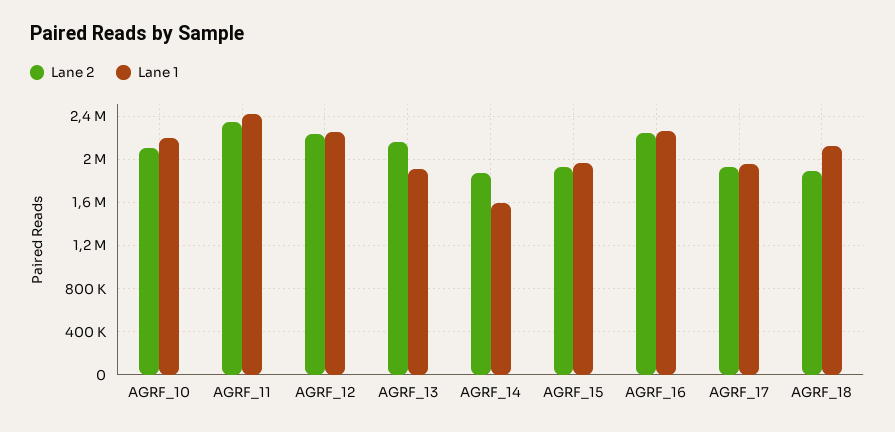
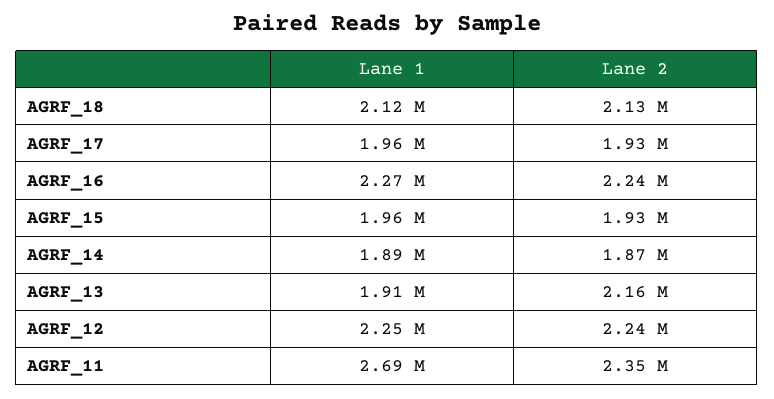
  {
    "Lane 2": {
-     "AGRF_10": 2100000,
      "AGRF_11": 2350000,
      "AGRF_12": 2240000,
      "AGRF_13": 2160000,
      "AGRF_14": 1870000,
      "AGRF_15": 1930000,
      "AGRF_16": 2240000,
      "AGRF_17": 1930000,
-     "AGRF_18": 1900000
+     "AGRF_18": 2130000
    },
    "Lane 1": {
-     "AGRF_10": 2200000,
-     "AGRF_11": 2400000,
+     "AGRF_11": 2690000,
      "AGRF_12": 2250000,
      "AGRF_13": 1910000,
-     "AGRF_14": 1600000,
+     "AGRF_14": 1890000,
      "AGRF_15": 1960000,
      "AGRF_16": 2270000,
      "AGRF_17": 1960000,
      "AGRF_18": 2120000
    }
  }

